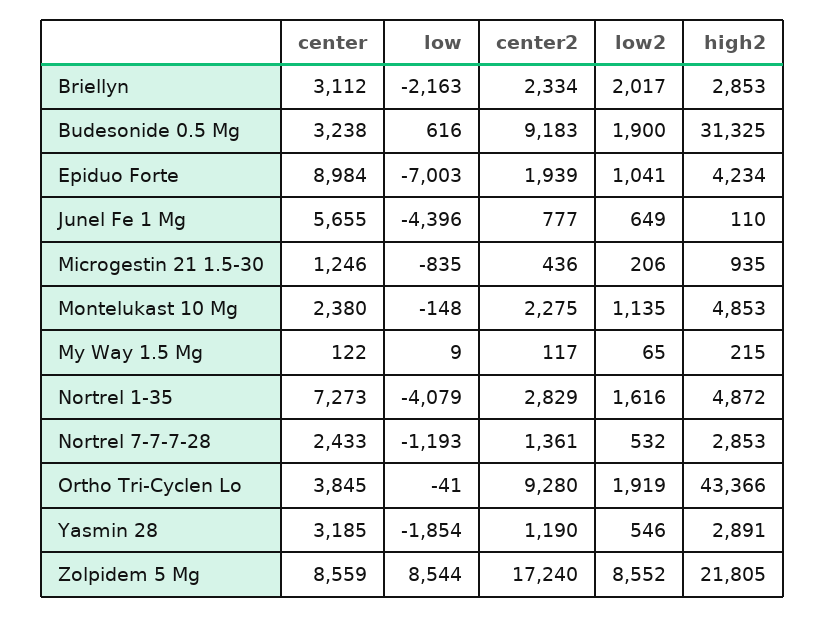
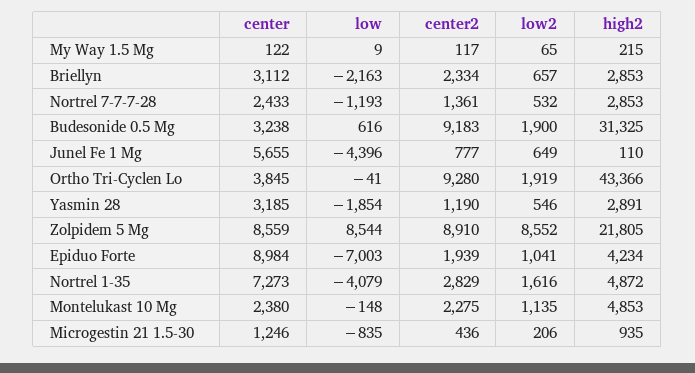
  {
    "center": {
      "Briellyn": 3112,
      "Budesonide 0.5 Mg": 3238,
      "Epiduo Forte": 8984,
      "Junel Fe 1 Mg": 5655,
      "Microgestin 21 1.5-30": 1246,
      "Montelukast 10 Mg": 2380,
      "My Way 1.5 Mg": 122,
      "Nortrel 1-35": 7273,
      "Nortrel 7-7-7-28": 2433,
      "Ortho Tri-Cyclen Lo": 3845,
      "Yasmin 28": 3185,
      "Zolpidem 5 Mg": 8559
    },
    "low": {
      "Briellyn": -2163,
      "Budesonide 0.5 Mg": 616,
      "Epiduo Forte": -7003,
      "Junel Fe 1 Mg": -4396,
      "Microgestin 21 1.5-30": -835,
      "Montelukast 10 Mg": -148,
      "My Way 1.5 Mg": 9,
      "Nortrel 1-35": -4079,
      "Nortrel 7-7-7-28": -1193,
      "Ortho Tri-Cyclen Lo": -41,
      "Yasmin 28": -1854,
      "Zolpidem 5 Mg": 8544
    },
    "center2": {
      "Briellyn": 2334,
      "Budesonide 0.5 Mg": 9183,
      "Epiduo Forte": 1939,
      "Junel Fe 1 Mg": 777,
      "Microgestin 21 1.5-30": 436,
      "Montelukast 10 Mg": 2275,
      "My Way 1.5 Mg": 117,
      "Nortrel 1-35": 2829,
      "Nortrel 7-7-7-28": 1361,
      "Ortho Tri-Cyclen Lo": 9280,
      "Yasmin 28": 1190,
-     "Zolpidem 5 Mg": 17240
+     "Zolpidem 5 Mg": 8910
    },
    "low2": {
-     "Briellyn": 2017,
+     "Briellyn": 657,
      "Budesonide 0.5 Mg": 1900,
      "Epiduo Forte": 1041,
      "Junel Fe 1 Mg": 649,
      "Microgestin 21 1.5-30": 206,
      "Montelukast 10 Mg": 1135,
      "My Way 1.5 Mg": 65,
      "Nortrel 1-35": 1616,
      "Nortrel 7-7-7-28": 532,
      "Ortho Tri-Cyclen Lo": 1919,
      "Yasmin 28": 546,
      "Zolpidem 5 Mg": 8552
    },
    "high2": {
      "Briellyn": 2853,
      "Budesonide 0.5 Mg": 31325,
      "Epiduo Forte": 4234,
      "Junel Fe 1 Mg": 110,
      "Microgestin 21 1.5-30": 935,
      "Montelukast 10 Mg": 4853,
      "My Way 1.5 Mg": 215,
      "Nortrel 1-35": 4872,
      "Nortrel 7-7-7-28": 2853,
      "Ortho Tri-Cyclen Lo": 43366,
      "Yasmin 28": 2891,
      "Zolpidem 5 Mg": 21805
    }
  }

